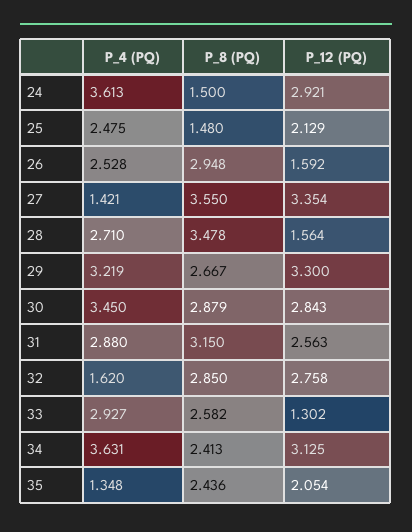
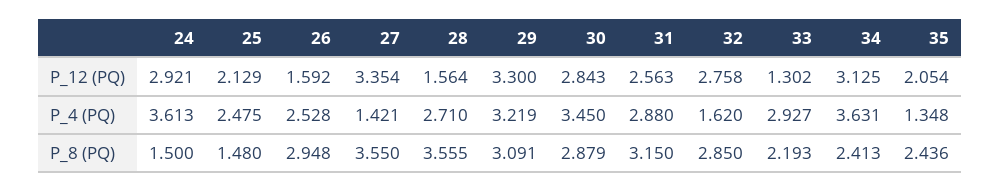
  {
    "P_4 (PQ)": {
      "24": 3.613,
      "25": 2.475,
      "26": 2.528,
      "27": 1.421,
      "28": 2.71,
      "29": 3.219,
      "30": 3.45,
      "31": 2.88,
      "32": 1.62,
      "33": 2.927,
      "34": 3.631,
      "35": 1.348
    },
    "P_8 (PQ)": {
      "24": 1.5,
      "25": 1.48,
      "26": 2.948,
      "27": 3.55,
-     "28": 3.478,
+     "28": 3.555,
-     "29": 2.667,
+     "29": 3.091,
      "30": 2.879,
      "31": 3.15,
      "32": 2.85,
-     "33": 2.582,
+     "33": 2.193,
      "34": 2.413,
      "35": 2.436
    },
    "P_12 (PQ)": {
      "24": 2.921,
      "25": 2.129,
      "26": 1.592,
      "27": 3.354,
      "28": 1.564,
      "29": 3.3,
      "30": 2.843,
      "31": 2.563,
      "32": 2.758,
      "33": 1.302,
      "34": 3.125,
      "35": 2.054
    }
  }

